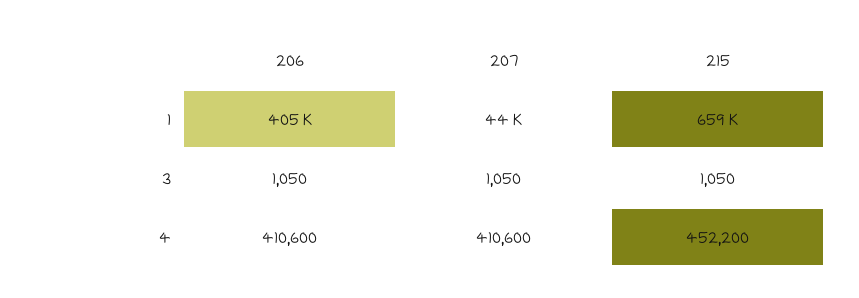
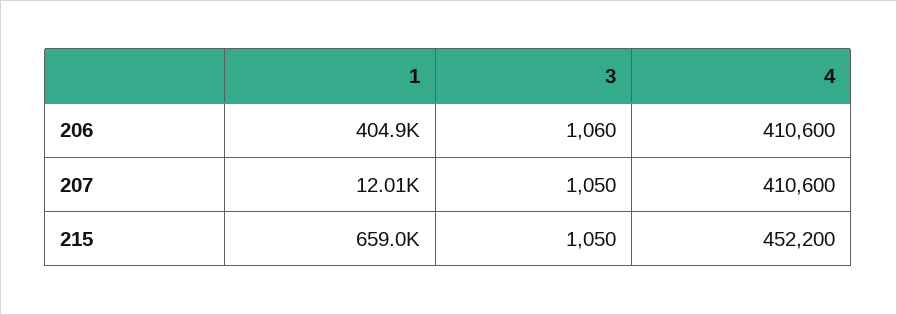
  {
    "206": {
      "1": 404900,
-     "3": 1050,
+     "3": 1060,
      "4": 410600
    },
    "207": {
-     "1": 44000,
+     "1": 12010,
      "3": 1050,
      "4": 410600
    },
    "215": {
      "1": 659000,
      "3": 1050,
      "4": 452200
    }
  }

